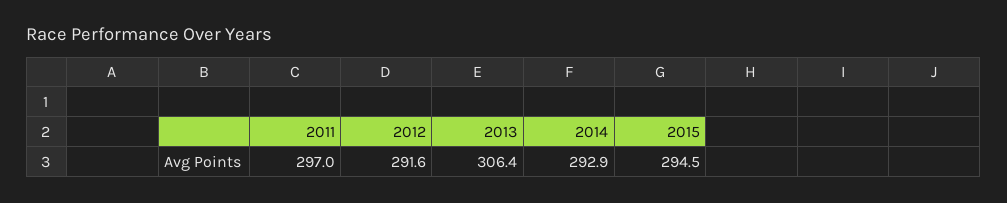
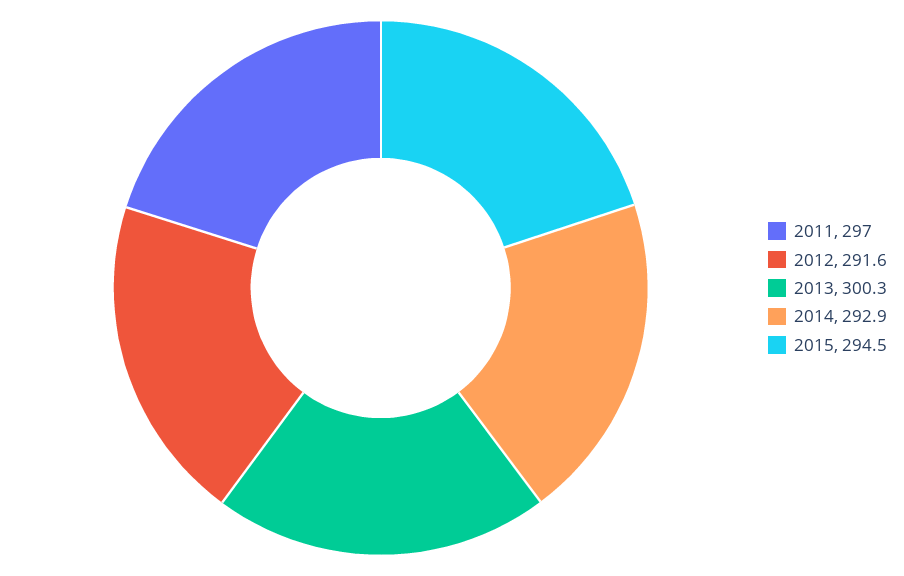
  {
    "2011": 297,
    "2012": 291.6,
-   "2013": 306.4,
+   "2013": 300.3,
    "2014": 292.9,
    "2015": 294.5
  }

